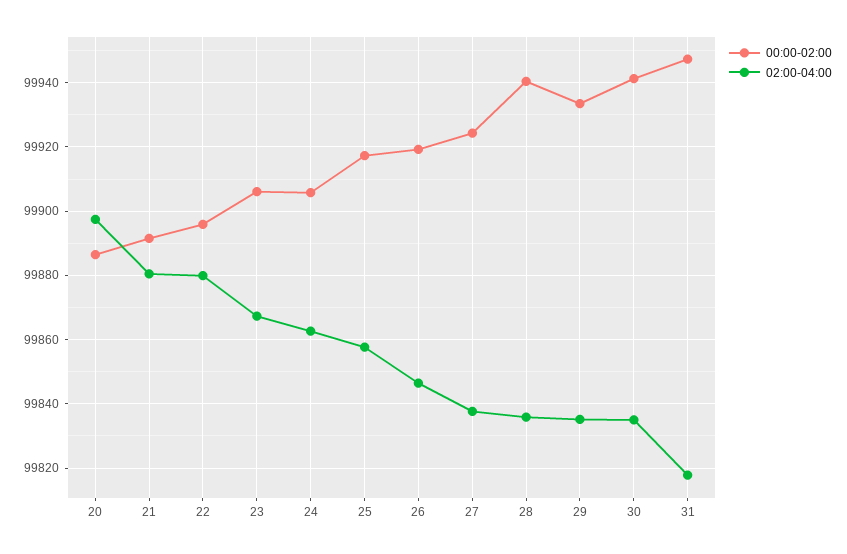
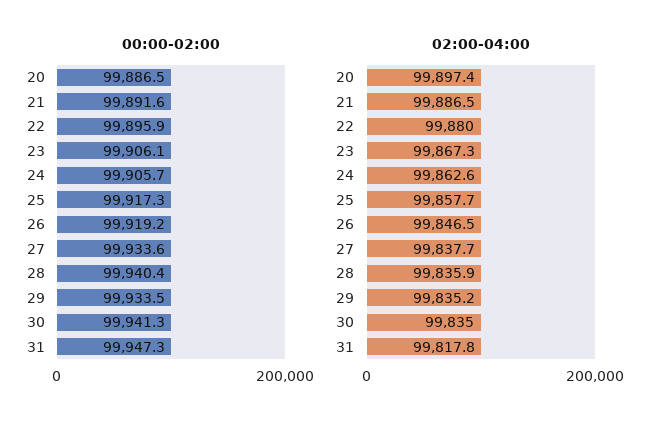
  {
    "00:00-02:00": {
      "20": 99886.5,
      "21": 99891.6,
      "22": 99895.9,
      "23": 99906.1,
      "24": 99905.7,
      "25": 99917.3,
      "26": 99919.2,
-     "27": 99924,
+     "27": 99933.6,
      "28": 99940.4,
      "29": 99933.5,
      "30": 99941.3,
      "31": 99947.3
    },
    "02:00-04:00": {
      "20": 99897.4,
-     "21": 99880,
+     "21": 99886.5,
      "22": 99880,
      "23": 99867.3,
      "24": 99862.6,
      "25": 99857.7,
      "26": 99846.5,
      "27": 99837.7,
      "28": 99835.9,
      "29": 99835.2,
      "30": 99835,
      "31": 99817.8
    }
  }

